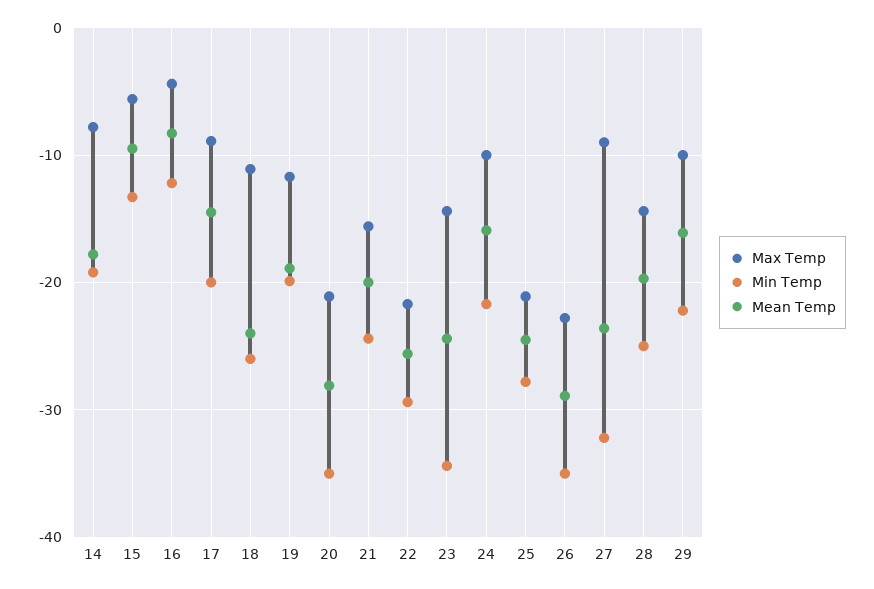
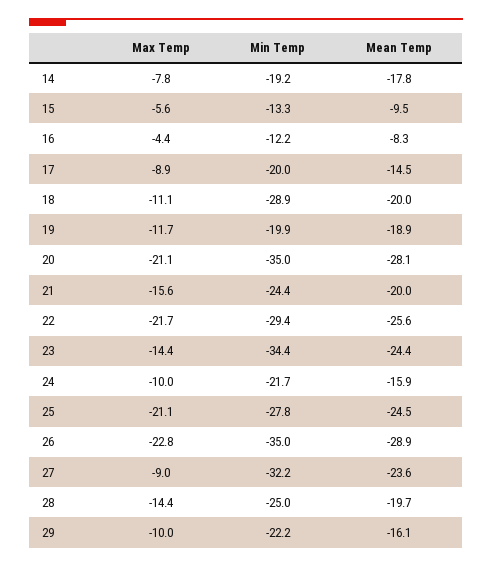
  {
    "Max Temp": {
      "14": -7.8,
      "15": -5.6,
      "16": -4.4,
      "17": -8.9,
      "18": -11.1,
      "19": -11.7,
      "20": -21.1,
      "21": -15.6,
      "22": -21.7,
      "23": -14.4,
      "24": -10,
      "25": -21.1,
      "26": -22.8,
      "27": -9,
      "28": -14.4,
      "29": -10
    },
    "Min Temp": {
      "14": -19.2,
      "15": -13.3,
      "16": -12.2,
      "17": -20,
-     "18": -26,
+     "18": -28.9,
      "19": -19.9,
      "20": -35,
      "21": -24.4,
      "22": -29.4,
      "23": -34.4,
      "24": -21.7,
      "25": -27.8,
      "26": -35,
      "27": -32.2,
      "28": -25,
      "29": -22.2
    },
    "Mean Temp": {
      "14": -17.8,
      "15": -9.5,
      "16": -8.3,
      "17": -14.5,
-     "18": -24,
+     "18": -20,
      "19": -18.9,
      "20": -28.1,
      "21": -20,
      "22": -25.6,
      "23": -24.4,
      "24": -15.9,
      "25": -24.5,
      "26": -28.9,
      "27": -23.6,
      "28": -19.7,
      "29": -16.1
    }
  }

